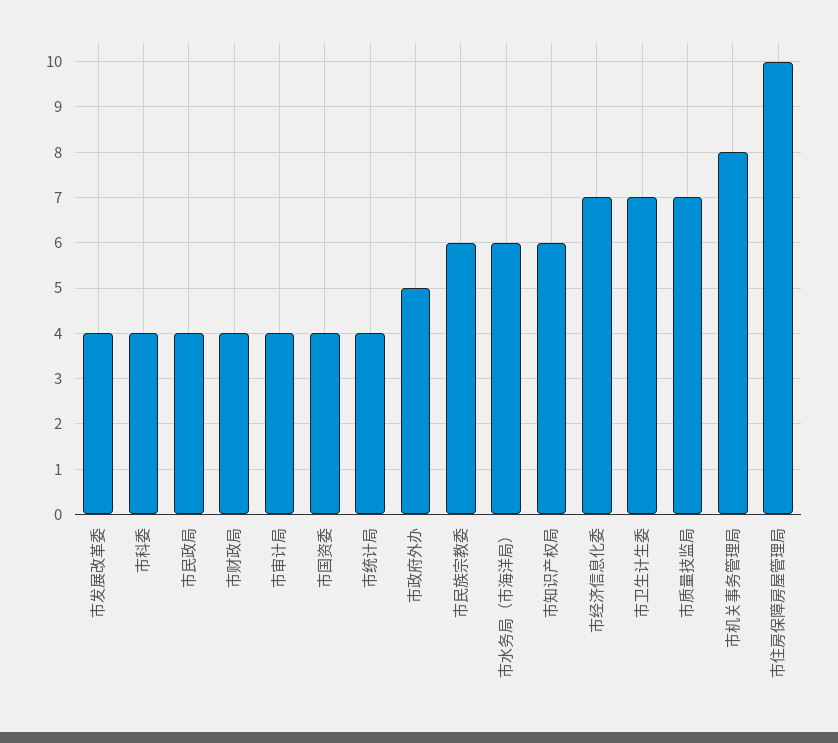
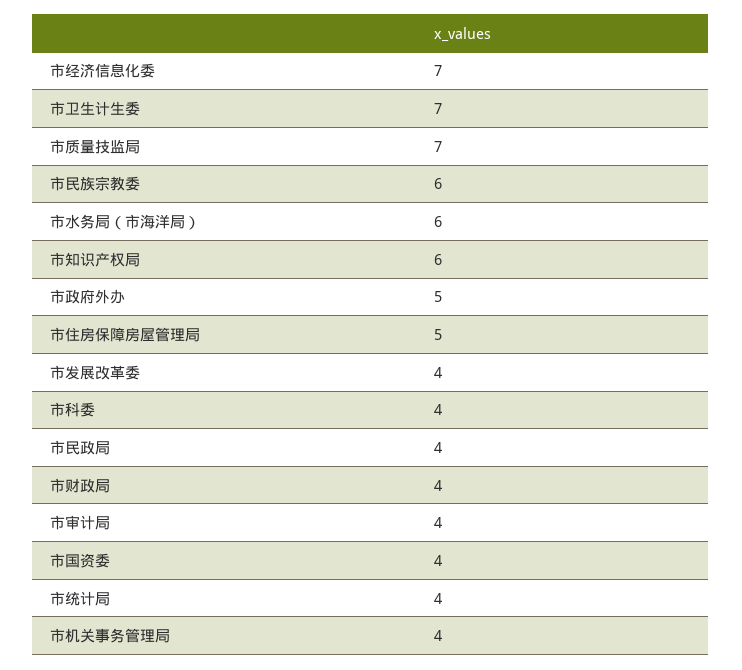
  {
    "市发展改革委": 4,
    "市科委": 4,
    "市民政局": 4,
    "市财政局": 4,
    "市审计局": 4,
    "市国资委": 4,
    "市统计局": 4,
    "市政府外办": 5,
    "市民族宗教委": 6,
    "市水务局（市海洋局）": 6,
    "市知识产权局": 6,
    "市经济信息化委": 7,
    "市卫生计生委": 7,
    "市质量技监局": 7,
-   "市机关事务管理局": 8,
+   "市机关事务管理局": 4,
-   "市住房保障房屋管理局": 10
+   "市住房保障房屋管理局": 5
  }

